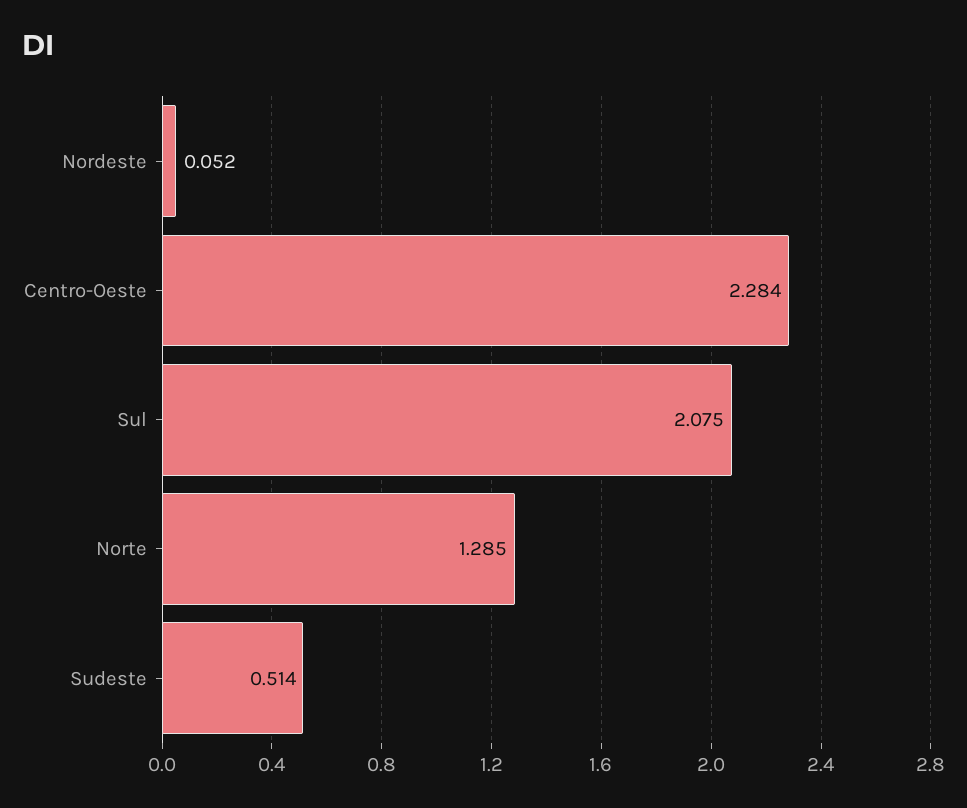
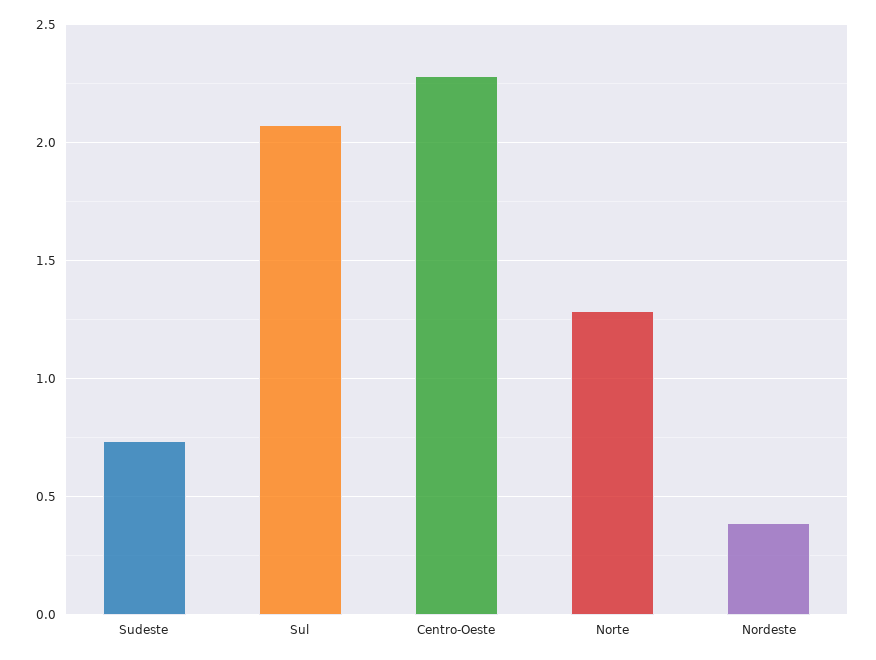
  {
-   "Nordeste": 0.052,
+   "Nordeste": 0.4,
    "Centro-Oeste": 2.284,
    "Sul": 2.075,
    "Norte": 1.285,
-   "Sudeste": 0.514
+   "Sudeste": 0.75
  }

